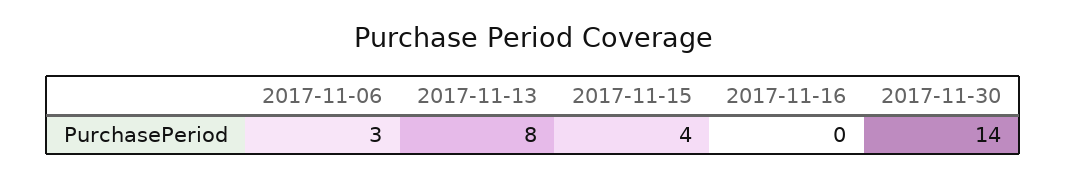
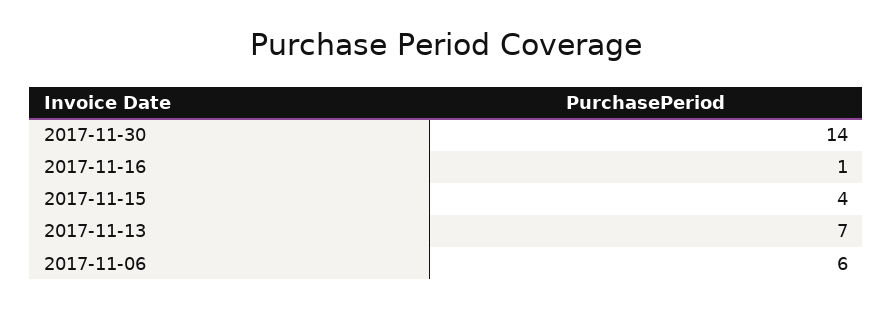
  {
-   "2017-11-06": 3,
+   "2017-11-06": 6,
-   "2017-11-13": 8,
+   "2017-11-13": 7,
    "2017-11-15": 4,
-   "2017-11-16": 0,
+   "2017-11-16": 1,
    "2017-11-30": 14
  }

